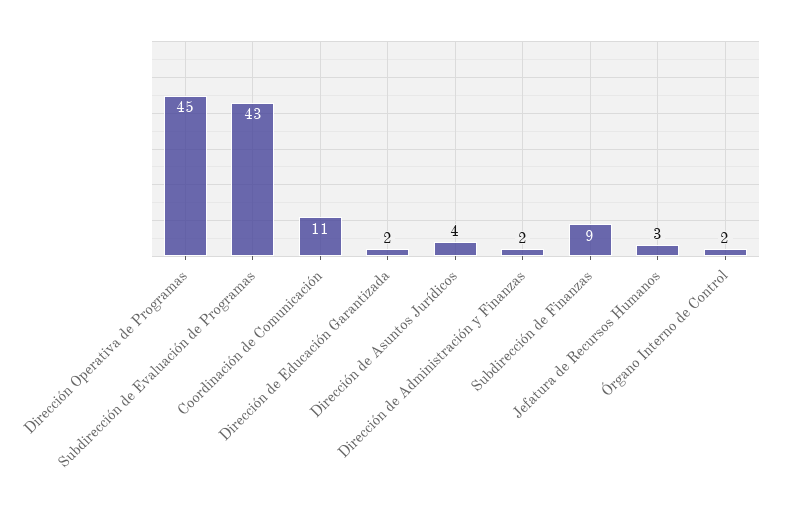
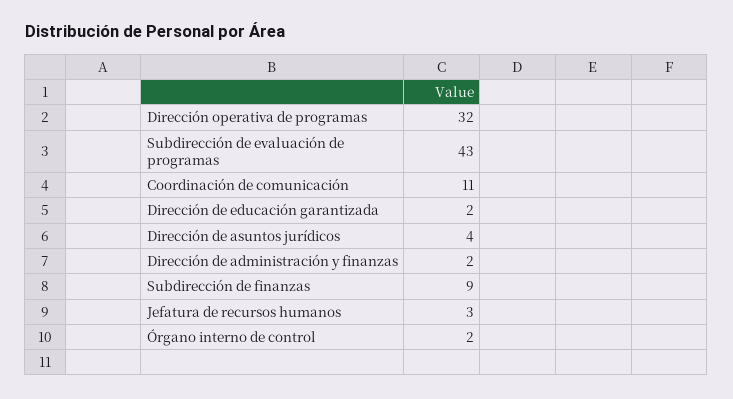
  {
-   "Dirección Operativa de Programas": 45,
+   "Dirección Operativa de Programas": 32,
    "Subdirección de Evaluación de Programas": 43,
    "Coordinación de Comunicación": 11,
    "Dirección de Educación Garantizada": 2,
    "Dirección de Asuntos Jurídicos": 4,
    "Dirección de Administración y Finanzas": 2,
    "Subdirección de Finanzas": 9,
    "Jefatura de Recursos Humanos": 3,
    "Órgano Interno de Control": 2
  }

